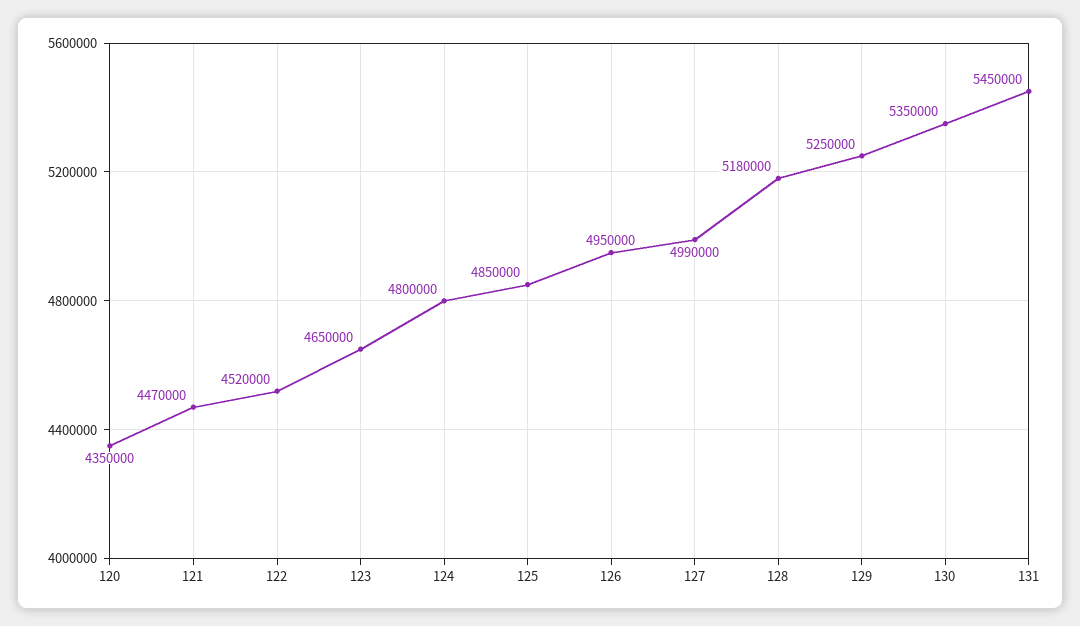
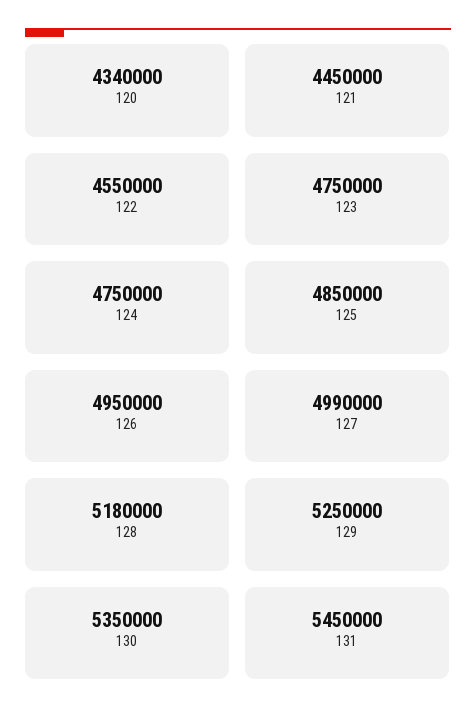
  {
-   "120": 4350000,
+   "120": 4340000,
-   "121": 4470000,
+   "121": 4450000,
-   "122": 4520000,
+   "122": 4550000,
-   "123": 4650000,
+   "123": 4750000,
-   "124": 4800000,
+   "124": 4750000,
    "125": 4850000,
    "126": 4950000,
    "127": 4990000,
    "128": 5180000,
    "129": 5250000,
    "130": 5350000,
    "131": 5450000
  }

